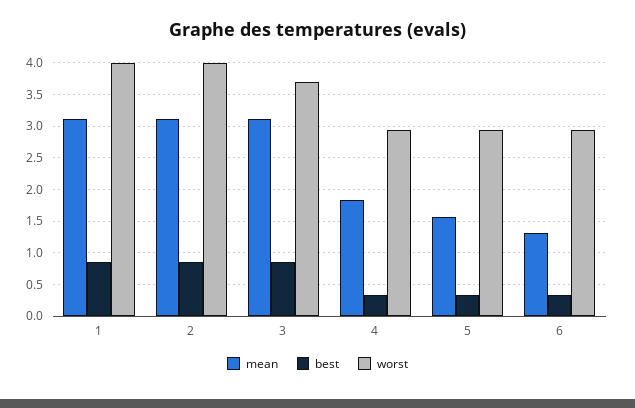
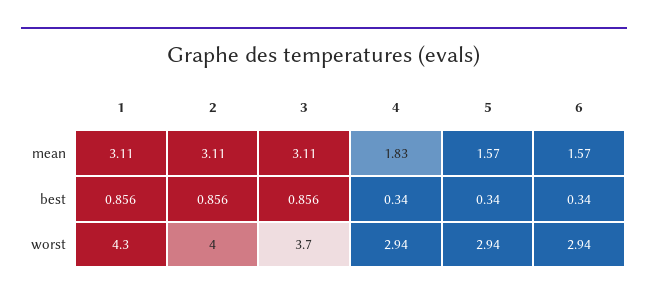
  {
    "mean": {
      "1": 3.11,
      "2": 3.11,
      "3": 3.11,
      "4": 1.83,
      "5": 1.57,
-     "6": 1.3
+     "6": 1.57
    },
    "best": {
      "1": 0.856,
      "2": 0.856,
      "3": 0.856,
      "4": 0.34,
      "5": 0.34,
      "6": 0.34
    },
    "worst": {
-     "1": 4,
+     "1": 4.3,
      "2": 4,
      "3": 3.7,
      "4": 2.94,
      "5": 2.94,
      "6": 2.94
    }
  }

